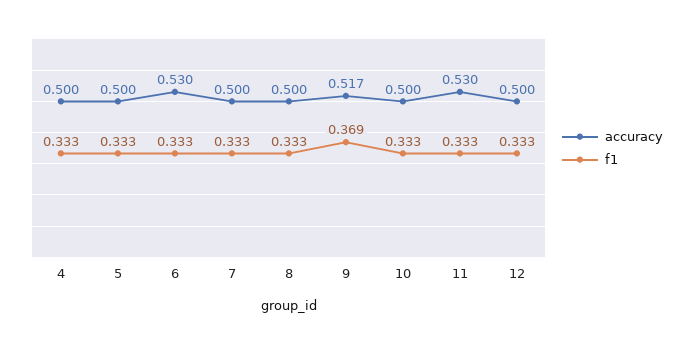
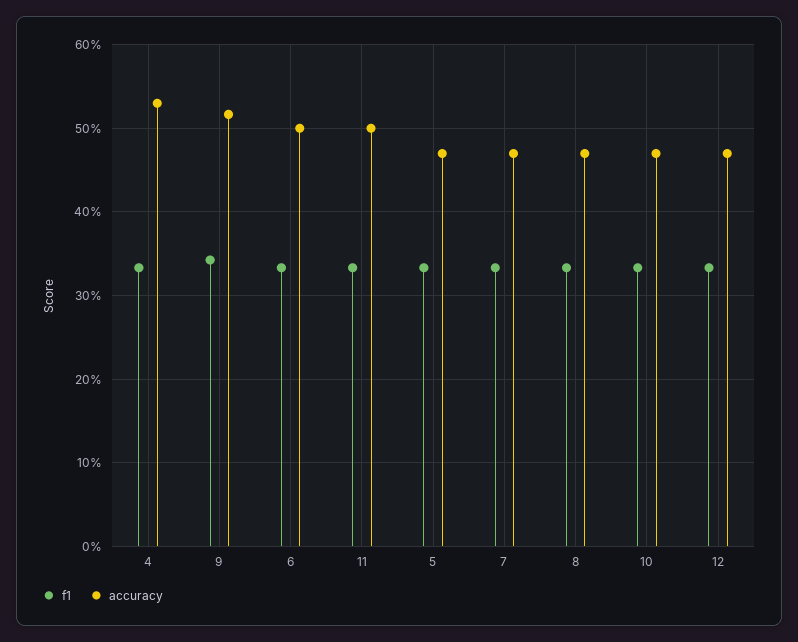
  {
    "accuracy": {
-     "4": 0.5,
+     "4": 0.53,
-     "5": 0.5,
+     "5": 0.47,
-     "6": 0.53,
+     "6": 0.5,
-     "7": 0.5,
+     "7": 0.47,
-     "8": 0.5,
+     "8": 0.47,
      "9": 0.517,
-     "10": 0.5,
+     "10": 0.47,
-     "11": 0.53,
+     "11": 0.5,
-     "12": 0.5
+     "12": 0.47
    },
    "f1": {
      "4": 0.333,
      "5": 0.333,
      "6": 0.333,
      "7": 0.333,
      "8": 0.333,
-     "9": 0.369,
+     "9": 0.34,
      "10": 0.333,
      "11": 0.333,
      "12": 0.333
    }
  }

